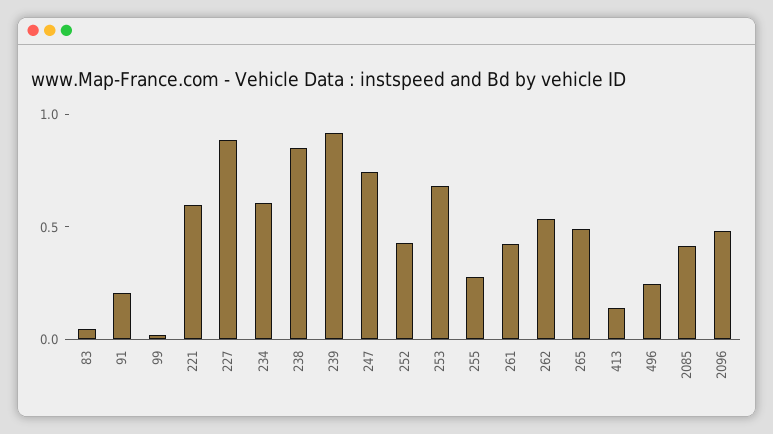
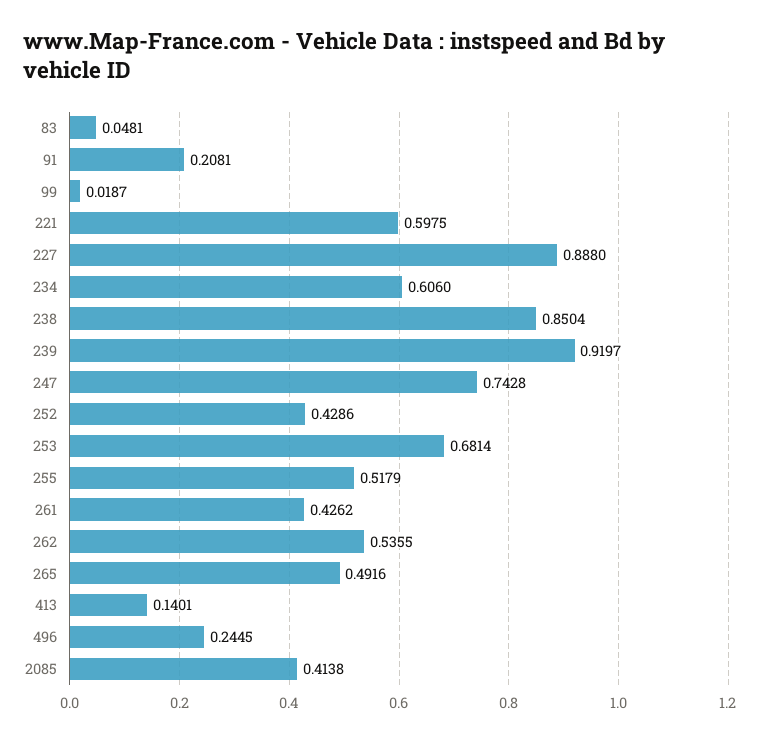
  {
    "83": 0.0481,
    "91": 0.2081,
    "99": 0.0187,
    "221": 0.5975,
    "227": 0.888,
    "234": 0.606,
    "238": 0.8504,
    "239": 0.9197,
    "247": 0.7428,
    "252": 0.4286,
    "253": 0.6814,
-   "255": 0.3,
+   "255": 0.5179,
    "261": 0.4262,
    "262": 0.5355,
    "265": 0.4916,
    "413": 0.1401,
    "496": 0.2445,
-   "2085": 0.4138,
+   "2085": 0.4138
-   "2096": 0.5
  }

